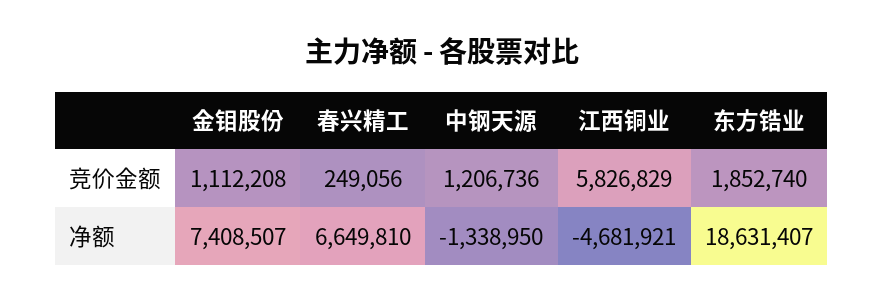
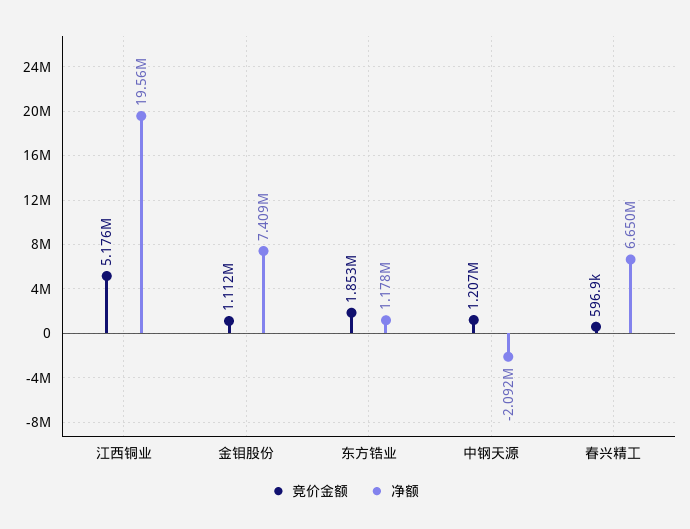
  {
    "竞价金额": {
      "金钼股份": 1112208,
-     "春兴精工": 249056,
+     "春兴精工": 596900,
      "中钢天源": 1206736,
-     "江西铜业": 5826829,
+     "江西铜业": 5176000,
      "东方锆业": 1852740
    },
    "净额": {
      "金钼股份": 7408507,
      "春兴精工": 6649810,
-     "中钢天源": -1338950,
+     "中钢天源": -2092000,
-     "江西铜业": -4681921,
+     "江西铜业": 19560000,
-     "东方锆业": 18631407
+     "东方锆业": 1178000
    }
  }

